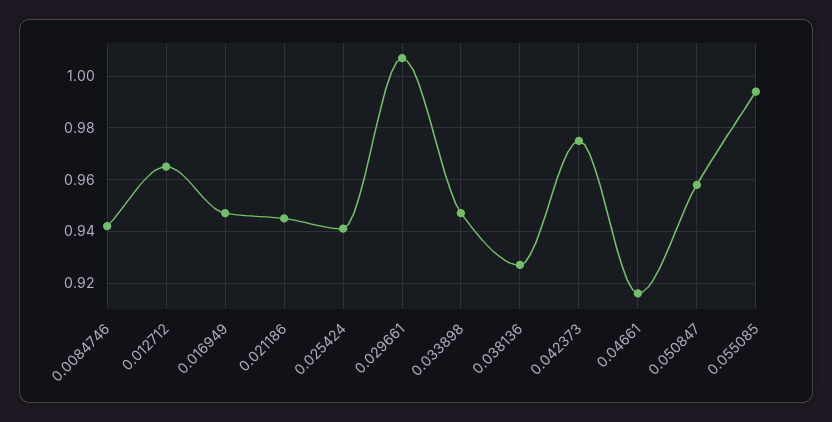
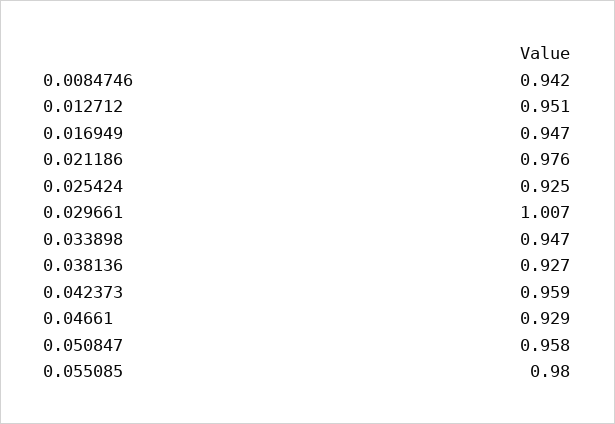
  {
    "0.0084746": 0.942,
-   "0.012712": 0.965,
+   "0.012712": 0.951,
    "0.016949": 0.947,
-   "0.021186": 0.945,
+   "0.021186": 0.976,
-   "0.025424": 0.94,
+   "0.025424": 0.925,
    "0.029661": 1.007,
    "0.033898": 0.947,
    "0.038136": 0.927,
-   "0.042373": 0.975,
+   "0.042373": 0.959,
-   "0.04661": 0.915,
+   "0.04661": 0.929,
    "0.050847": 0.958,
-   "0.055085": 0.995
+   "0.055085": 0.98
  }

